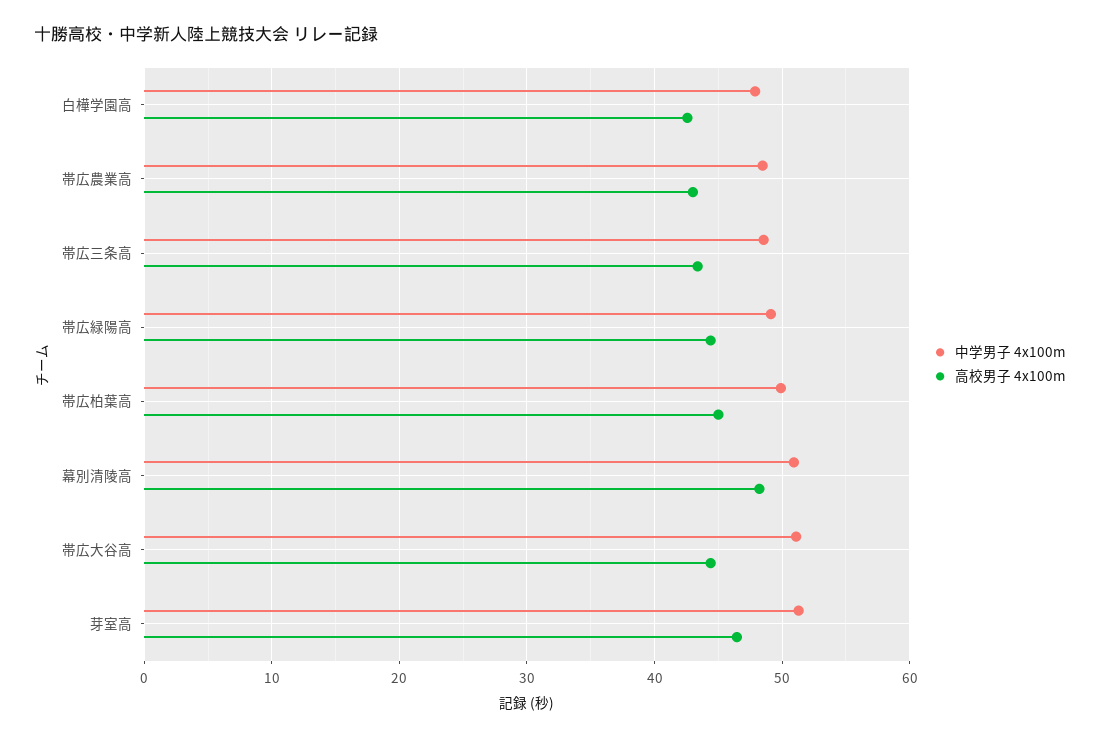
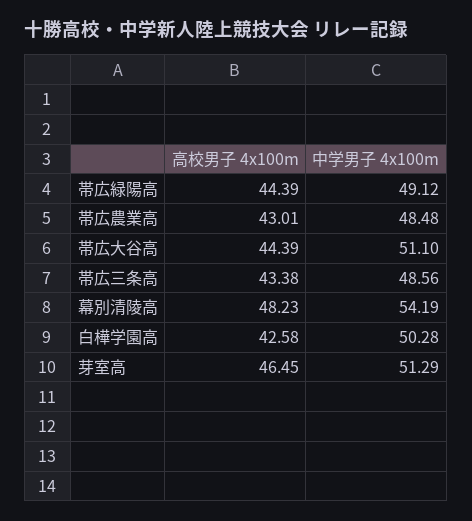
  {
    "中学男子 4x100m": {
-     "白樺学園高": 48,
+     "白樺学園高": 50.28,
      "帯広農業高": 48.48,
      "帯広三条高": 48.56,
      "帯広緑陽高": 49.12,
-     "帯広柏葉高": 50,
-     "幕別清陵高": 51,
+     "幕別清陵高": 54.19,
      "帯広大谷高": 51.1,
      "芽室高": 51.29
    },
    "高校男子 4x100m": {
      "白樺学園高": 42.58,
      "帯広農業高": 43.01,
      "帯広三条高": 43.38,
      "帯広緑陽高": 44.39,
-     "帯広柏葉高": 45,
      "幕別清陵高": 48.23,
      "帯広大谷高": 44.39,
      "芽室高": 46.45
    }
  }

